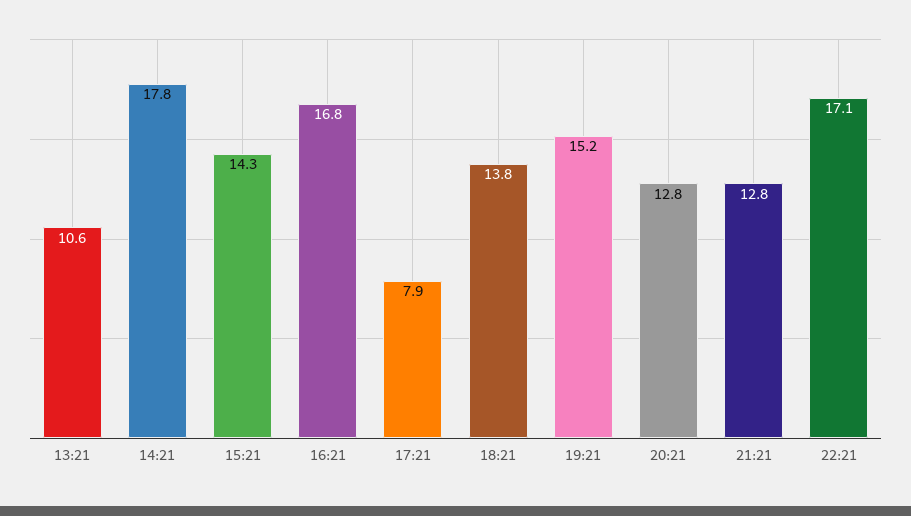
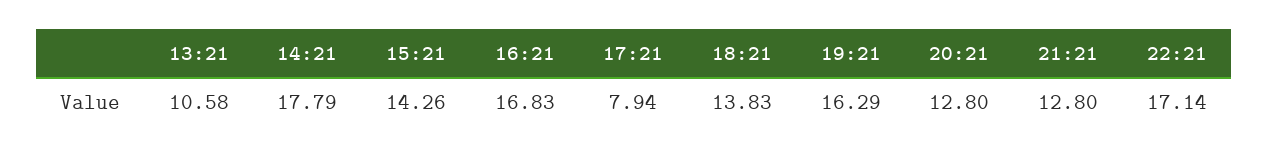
  {
    "13:21": 10.58,
    "14:21": 17.79,
    "15:21": 14.26,
    "16:21": 16.83,
    "17:21": 7.94,
    "18:21": 13.83,
-   "19:21": 15.2,
+   "19:21": 16.29,
    "20:21": 12.8,
    "21:21": 12.8,
    "22:21": 17.14
  }

